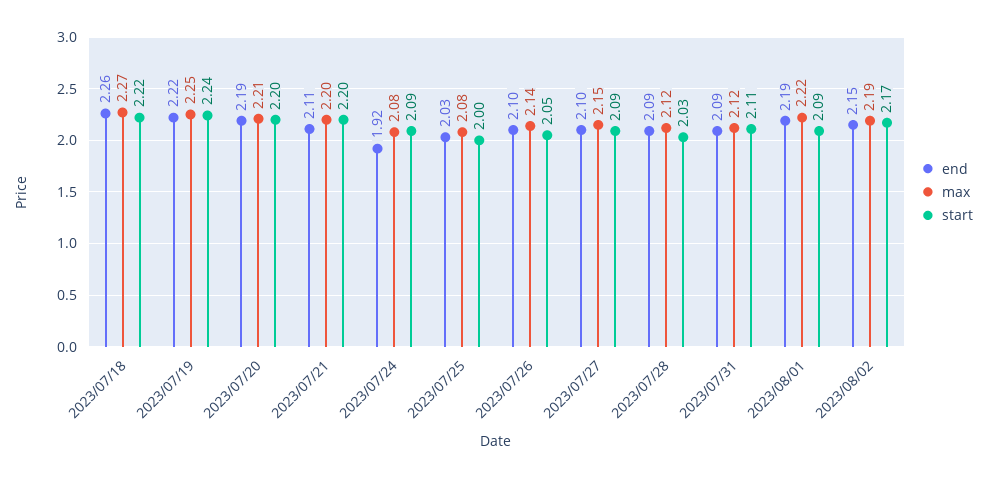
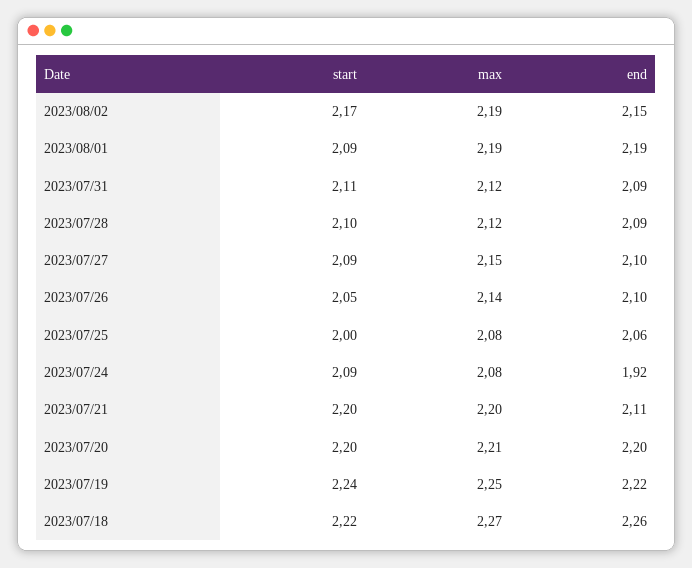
  {
    "end": {
      "2023/07/18": 2.26,
      "2023/07/19": 2.22,
-     "2023/07/20": 2.19,
+     "2023/07/20": 2.2,
      "2023/07/21": 2.11,
      "2023/07/24": 1.92,
-     "2023/07/25": 2.03,
+     "2023/07/25": 2.06,
      "2023/07/26": 2.1,
      "2023/07/27": 2.1,
      "2023/07/28": 2.09,
      "2023/07/31": 2.09,
      "2023/08/01": 2.19,
      "2023/08/02": 2.15
    },
    "max": {
      "2023/07/18": 2.27,
      "2023/07/19": 2.25,
      "2023/07/20": 2.21,
      "2023/07/21": 2.2,
      "2023/07/24": 2.08,
      "2023/07/25": 2.08,
      "2023/07/26": 2.14,
      "2023/07/27": 2.15,
      "2023/07/28": 2.12,
      "2023/07/31": 2.12,
-     "2023/08/01": 2.22,
+     "2023/08/01": 2.19,
      "2023/08/02": 2.19
    },
    "start": {
      "2023/07/18": 2.22,
      "2023/07/19": 2.24,
      "2023/07/20": 2.2,
      "2023/07/21": 2.2,
      "2023/07/24": 2.09,
      "2023/07/25": 2,
      "2023/07/26": 2.05,
      "2023/07/27": 2.09,
-     "2023/07/28": 2.03,
+     "2023/07/28": 2.1,
      "2023/07/31": 2.11,
      "2023/08/01": 2.09,
      "2023/08/02": 2.17
    }
  }

